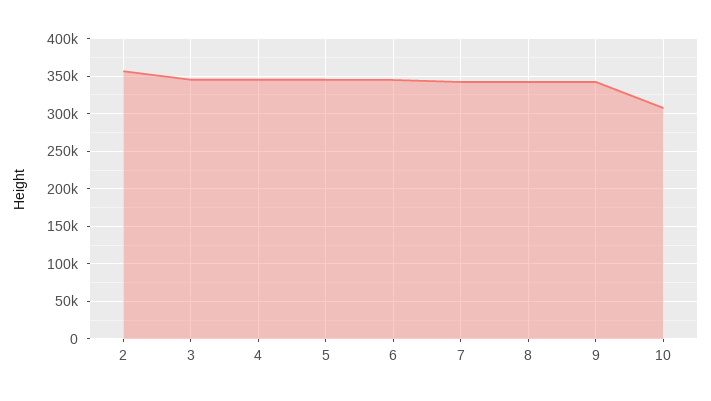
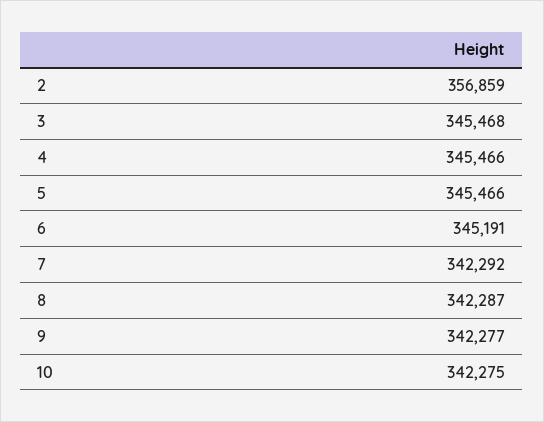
  {
    "2": 356859,
    "3": 345468,
    "4": 345466,
    "5": 345466,
    "6": 345191,
    "7": 342292,
    "8": 342287,
    "9": 342277,
-   "10": 310000
+   "10": 342275
  }

